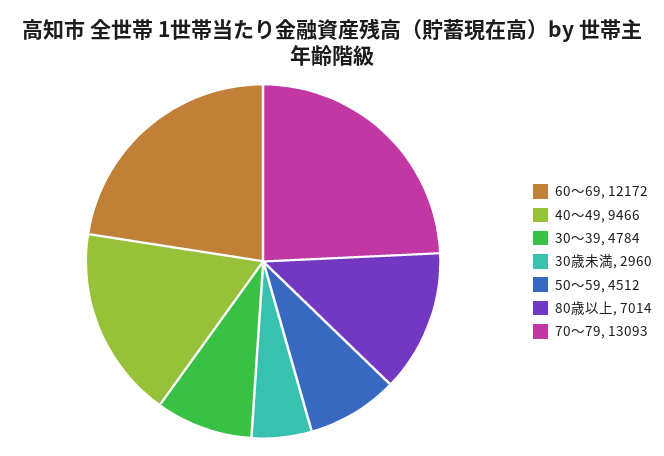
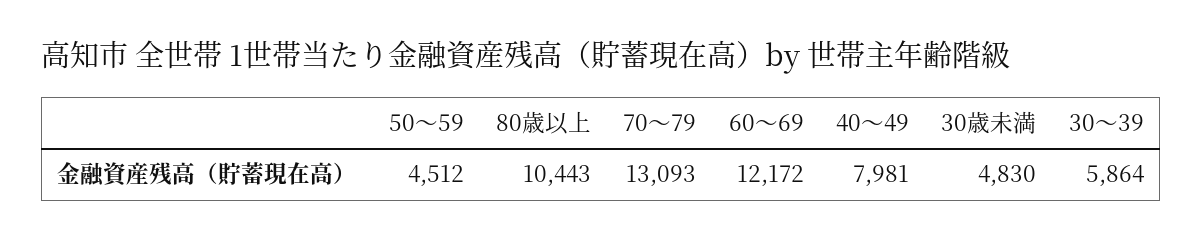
  {
    "60～69": 12172,
-   "40～49": 9466,
+   "40～49": 7981,
-   "30～39": 4784,
+   "30～39": 5864,
-   "30歳未満": 2960,
+   "30歳未満": 4830,
    "50～59": 4512,
-   "80歳以上": 7014,
+   "80歳以上": 10443,
    "70～79": 13093
  }

